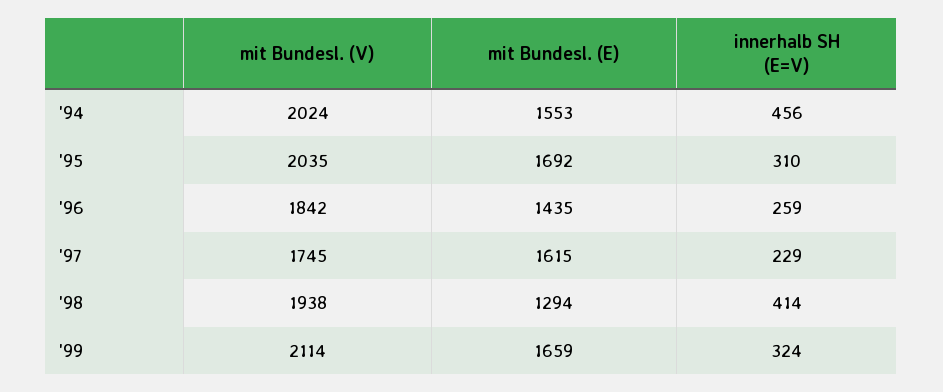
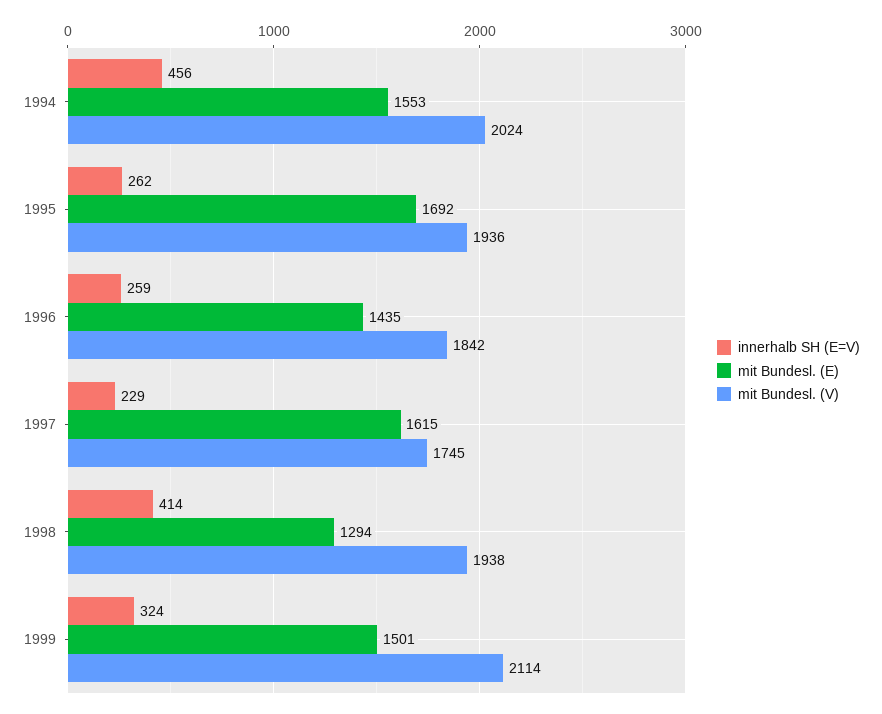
  {
    "mit Bundesl. (V)": {
      "'94": 2024,
-     "'95": 2035,
+     "'95": 1936,
      "'96": 1842,
      "'97": 1745,
      "'98": 1938,
      "'99": 2114
    },
    "mit Bundesl. (E)": {
      "'94": 1553,
      "'95": 1692,
      "'96": 1435,
      "'97": 1615,
      "'98": 1294,
-     "'99": 1659
+     "'99": 1501
    },
    "innerhalb SH (E=V)": {
      "'94": 456,
-     "'95": 310,
+     "'95": 262,
      "'96": 259,
      "'97": 229,
      "'98": 414,
      "'99": 324
    }
  }

